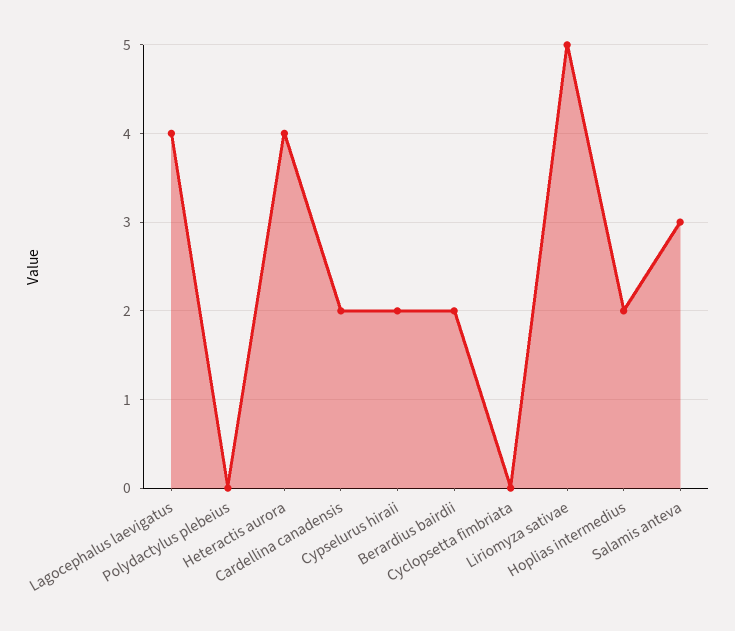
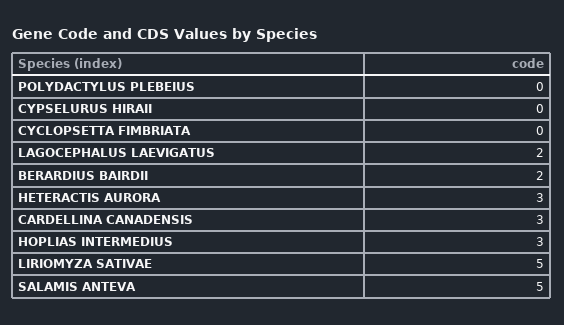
  {
-   "Lagocephalus laevigatus": 4,
+   "Lagocephalus laevigatus": 2,
    "Polydactylus plebeius": 0,
-   "Heteractis aurora": 4,
+   "Heteractis aurora": 3,
-   "Cardellina canadensis": 2,
+   "Cardellina canadensis": 3,
-   "Cypselurus hiraii": 2,
+   "Cypselurus hiraii": 0,
    "Berardius bairdii": 2,
    "Cyclopsetta fimbriata": 0,
    "Liriomyza sativae": 5,
-   "Hoplias intermedius": 2,
+   "Hoplias intermedius": 3,
-   "Salamis anteva": 3
+   "Salamis anteva": 5
  }

